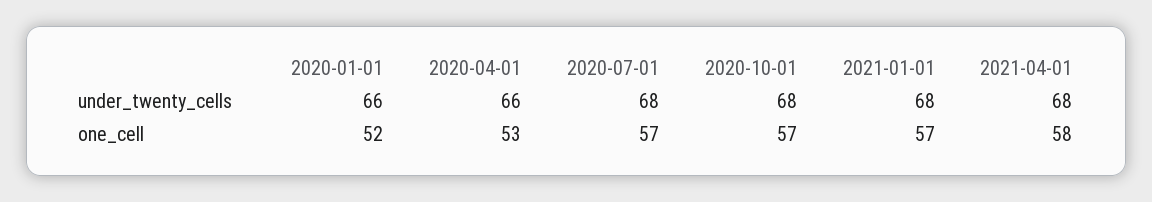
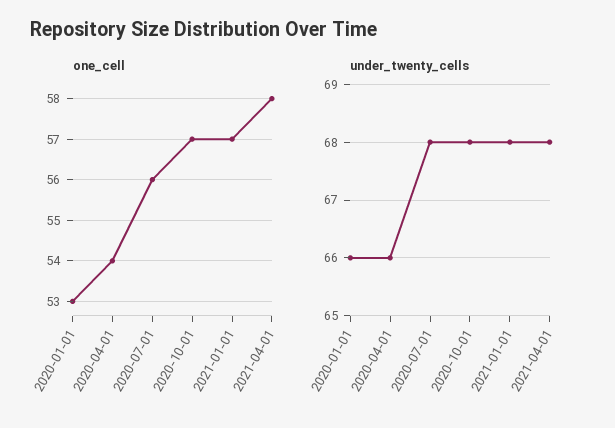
  {
    "under_twenty_cells": {
      "2020-01-01": 66,
      "2020-04-01": 66,
      "2020-07-01": 68,
      "2020-10-01": 68,
      "2021-01-01": 68,
      "2021-04-01": 68
    },
    "one_cell": {
-     "2020-01-01": 52,
+     "2020-01-01": 53,
-     "2020-04-01": 53,
+     "2020-04-01": 54,
-     "2020-07-01": 57,
+     "2020-07-01": 56,
      "2020-10-01": 57,
      "2021-01-01": 57,
      "2021-04-01": 58
    }
  }

